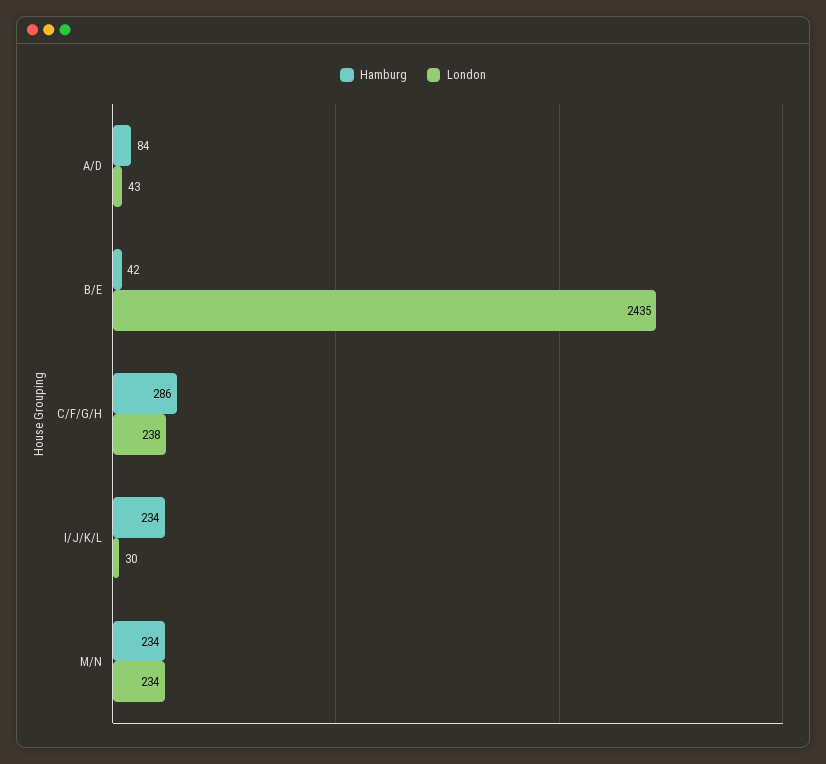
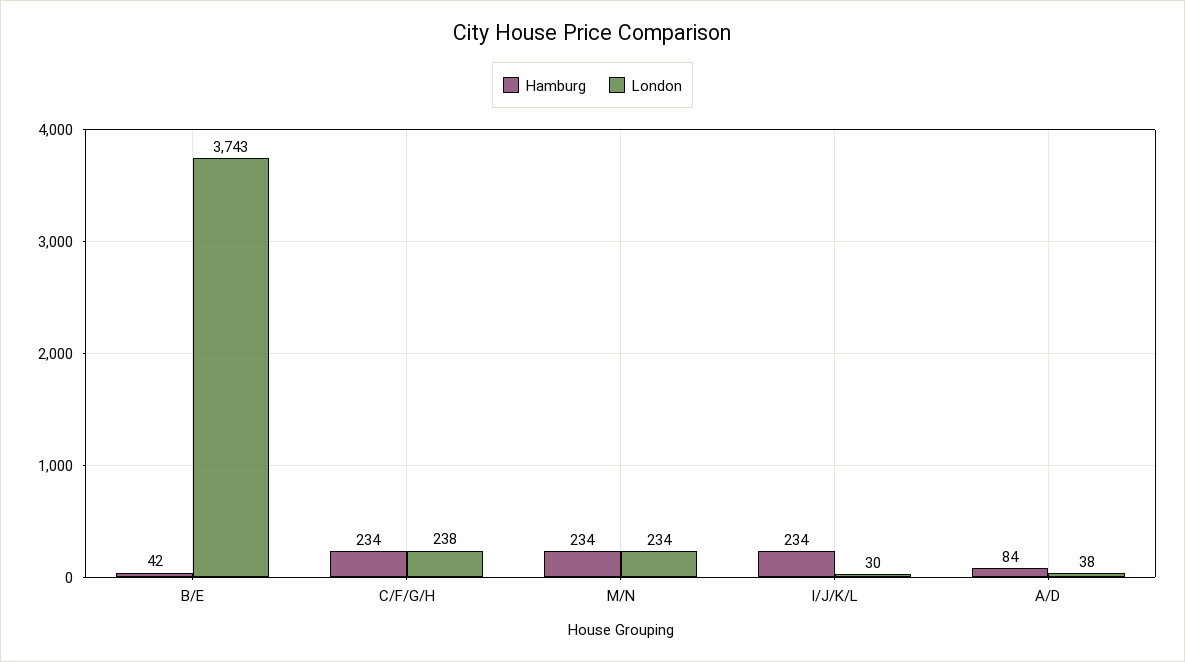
  {
    "Hamburg": {
      "A/D": 84,
      "B/E": 42,
-     "C/F/G/H": 286,
+     "C/F/G/H": 234,
      "I/J/K/L": 234,
      "M/N": 234
    },
    "London": {
-     "A/D": 43,
+     "A/D": 38,
-     "B/E": 2435,
+     "B/E": 3743,
      "C/F/G/H": 238,
      "I/J/K/L": 30,
      "M/N": 234
    }
  }

